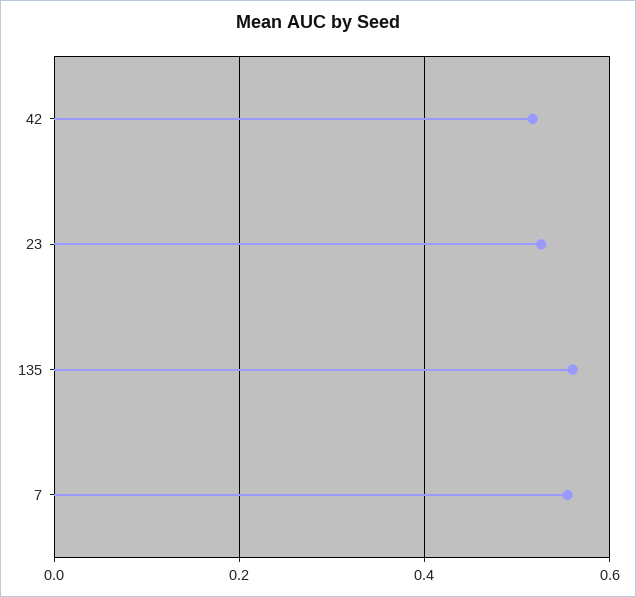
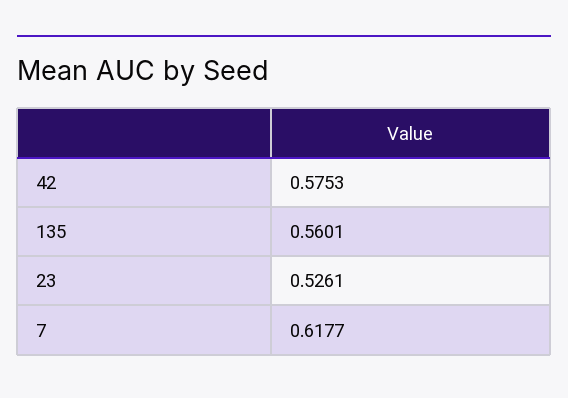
  {
-   "42": 0.52,
+   "42": 0.5753,
    "23": 0.5261,
    "135": 0.5601,
-   "7": 0.56
+   "7": 0.6177
  }

